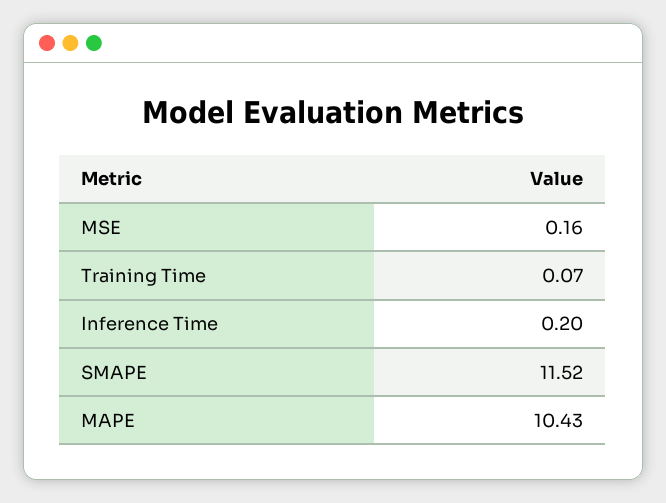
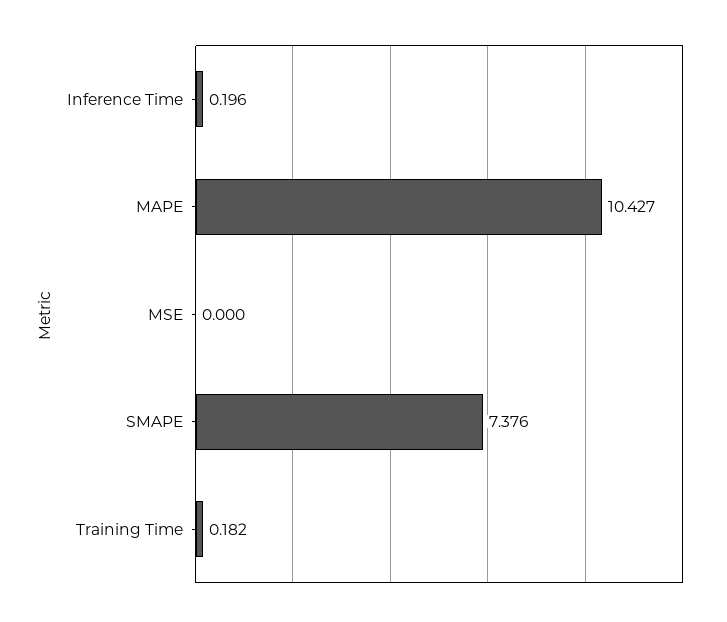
  {
-   "MSE": 0.16,
+   "MSE": 0,
-   "Training Time": 0.07,
+   "Training Time": 0.182,
    "Inference Time": 0.196,
-   "SMAPE": 11.52,
+   "SMAPE": 7.376,
    "MAPE": 10.427
  }

